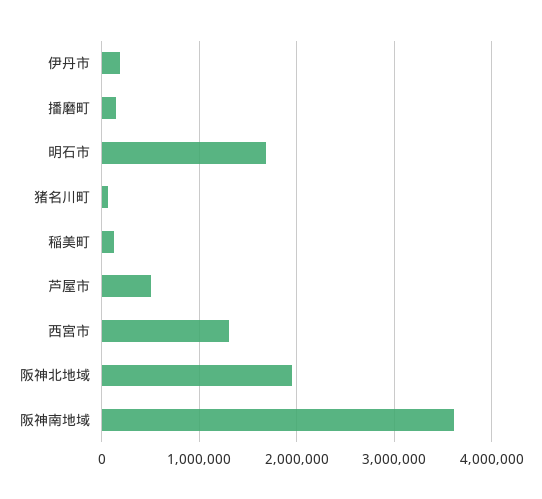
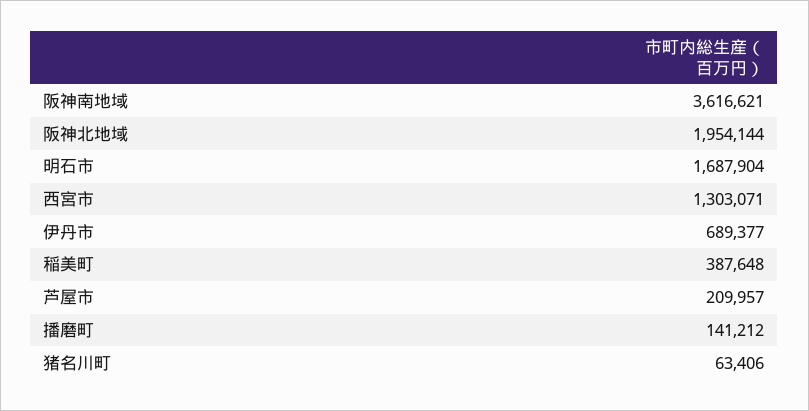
  {
-   "伊丹市": 200000,
+   "伊丹市": 689377,
    "播磨町": 141212,
    "明石市": 1687904,
    "猪名川町": 63406,
-   "稲美町": 100000,
+   "稲美町": 387648,
-   "芦屋市": 500000,
+   "芦屋市": 209957,
    "西宮市": 1303071,
    "阪神北地域": 1954144,
    "阪神南地域": 3616621
  }

